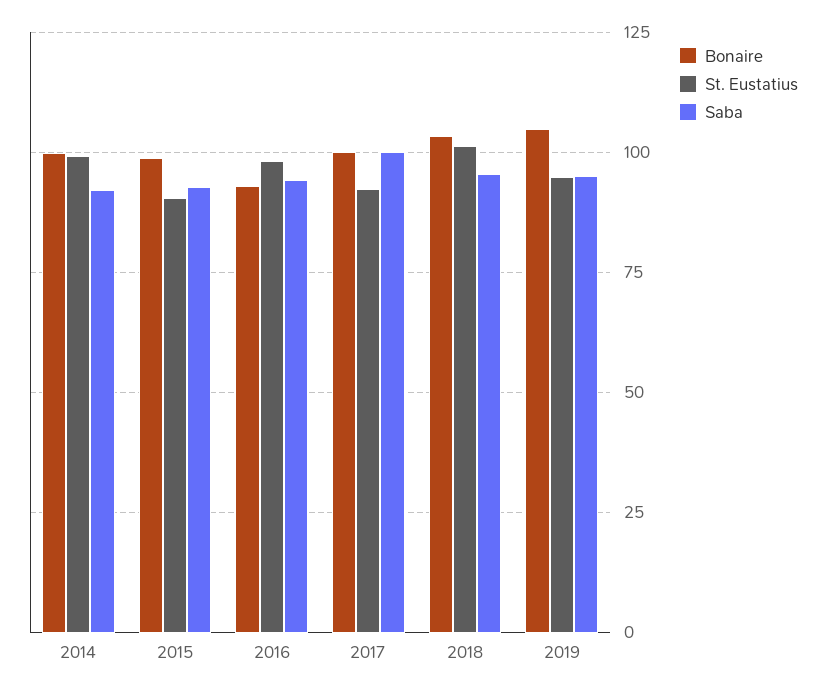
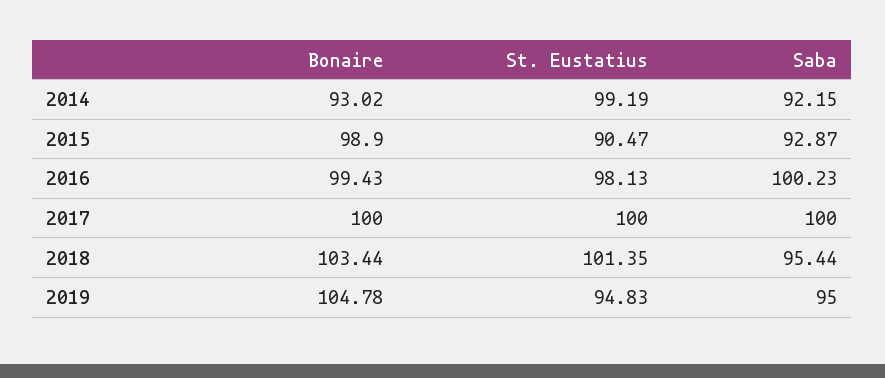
  {
    "Bonaire": {
-     "2014": 100,
+     "2014": 93.02,
      "2015": 98.9,
-     "2016": 92.5,
+     "2016": 99.43,
      "2017": 100,
      "2018": 103.44,
      "2019": 104.78
    },
    "St. Eustatius": {
      "2014": 99.19,
      "2015": 90.47,
      "2016": 98.13,
-     "2017": 92.5,
+     "2017": 100,
      "2018": 101.35,
      "2019": 94.83
    },
    "Saba": {
      "2014": 92.15,
      "2015": 92.87,
-     "2016": 95,
+     "2016": 100.23,
      "2017": 100,
      "2018": 95.44,
      "2019": 95
    }
  }

